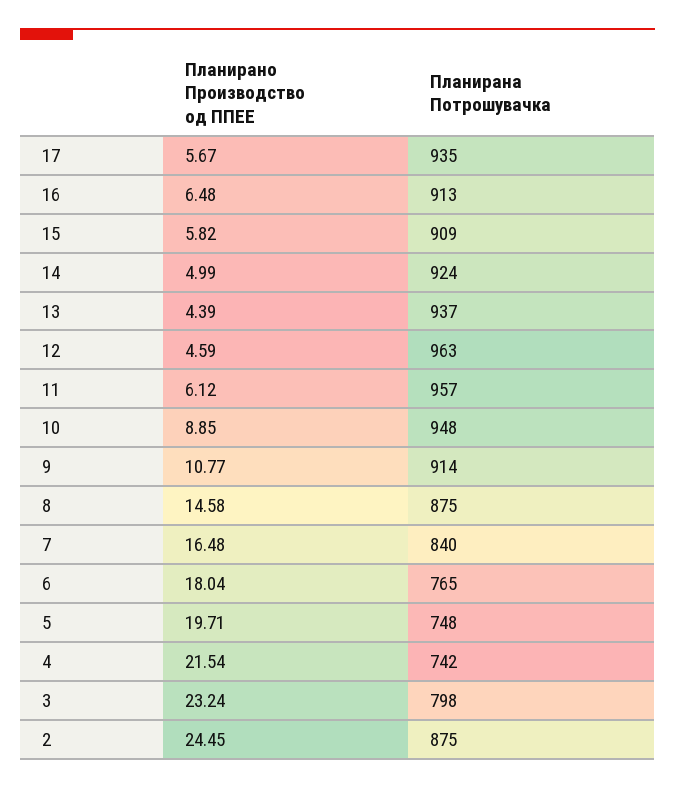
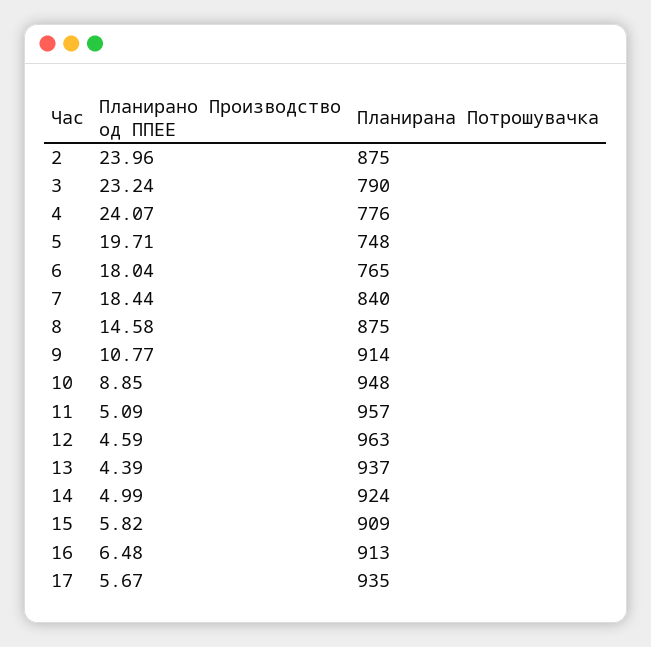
  {
    "Планирано Производство од ППЕЕ": {
      "17": 5.67,
      "16": 6.48,
      "15": 5.82,
      "14": 4.99,
      "13": 4.39,
      "12": 4.59,
-     "11": 6.12,
+     "11": 5.09,
      "10": 8.85,
      "9": 10.77,
      "8": 14.58,
-     "7": 16.48,
+     "7": 18.44,
      "6": 18.04,
      "5": 19.71,
-     "4": 21.54,
+     "4": 24.07,
      "3": 23.24,
-     "2": 24.45
+     "2": 23.96
    },
    "Планирана Потрошувачка": {
      "17": 935,
      "16": 913,
      "15": 909,
      "14": 924,
      "13": 937,
      "12": 963,
      "11": 957,
      "10": 948,
      "9": 914,
      "8": 875,
      "7": 840,
      "6": 765,
      "5": 748,
-     "4": 742,
+     "4": 776,
-     "3": 798,
+     "3": 790,
      "2": 875
    }
  }

